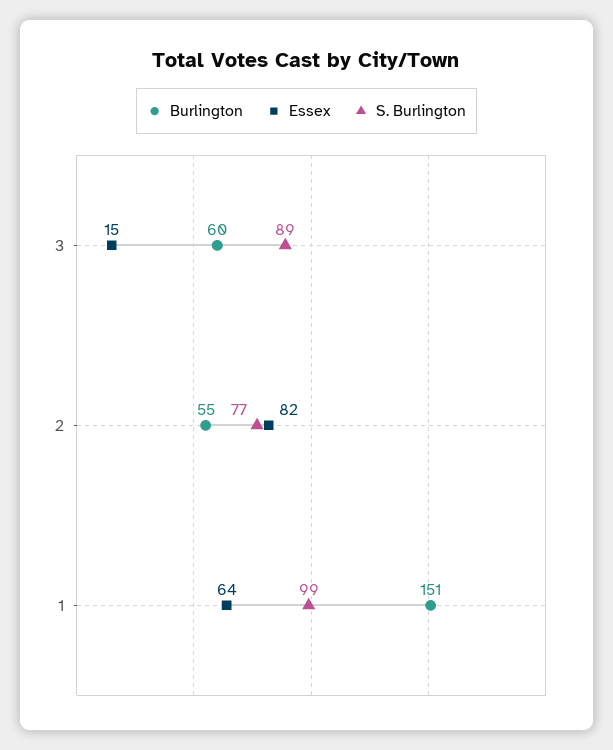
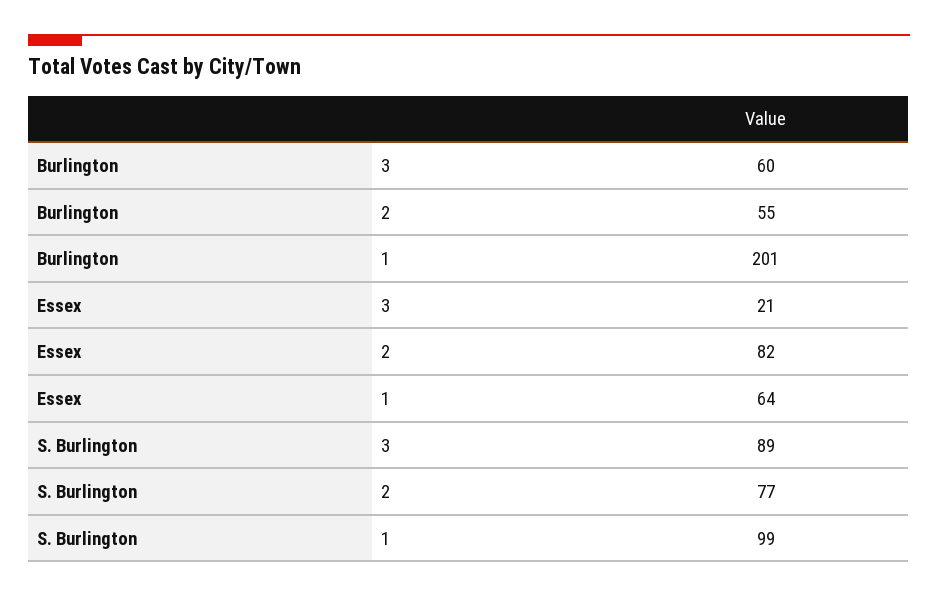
  {
    "Burlington": {
      "3": 60,
      "2": 55,
-     "1": 151
+     "1": 201
    },
    "Essex": {
-     "3": 15,
+     "3": 21,
      "2": 82,
      "1": 64
    },
    "S. Burlington": {
      "3": 89,
      "2": 77,
      "1": 99
    }
  }

